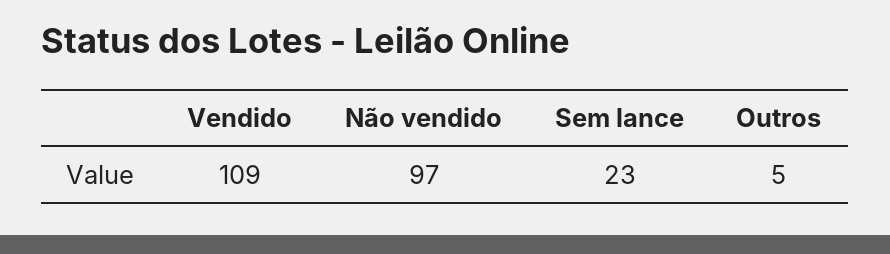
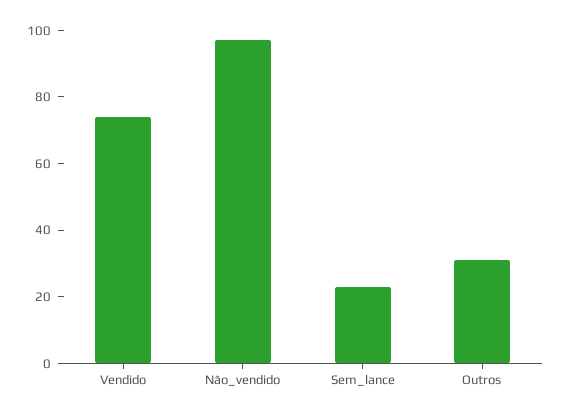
  {
-   "Vendido": 109,
+   "Vendido": 75,
    "Não vendido": 97,
    "Sem lance": 23,
-   "Outros": 5
+   "Outros": 30
  }

